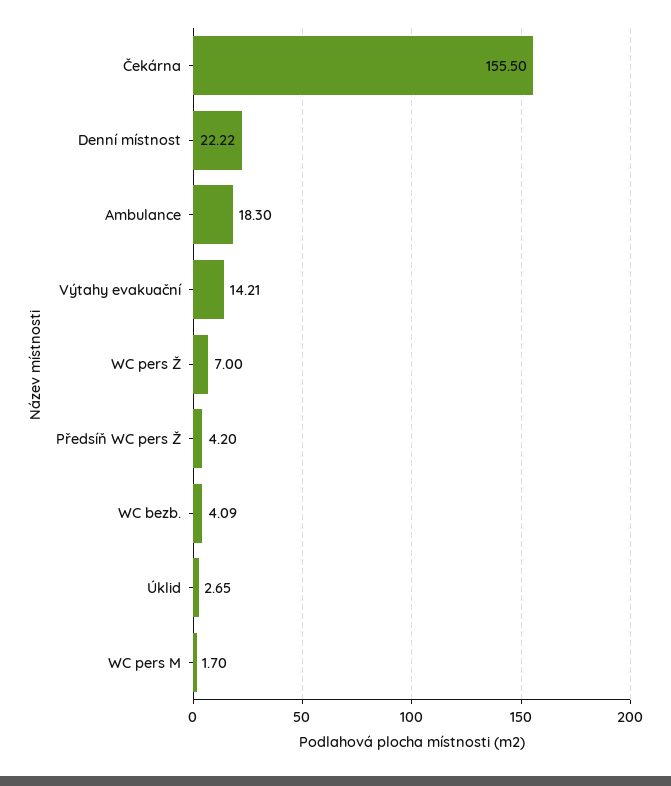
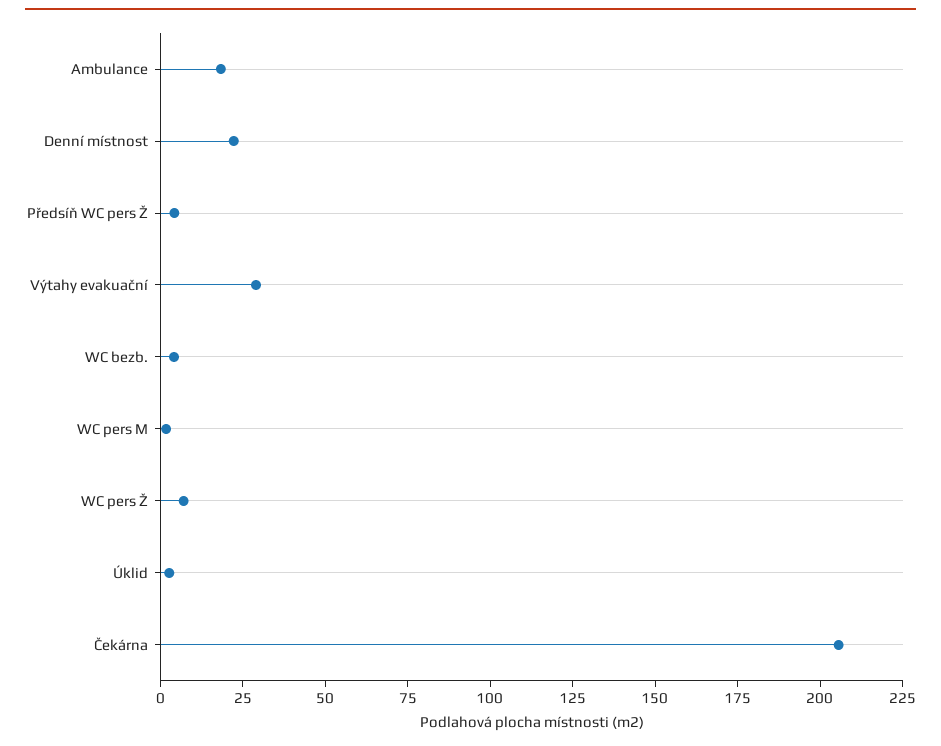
  {
-   "Čekárna": 155.5,
+   "Čekárna": 205,
    "Denní místnost": 22.22,
    "Ambulance": 18.3,
-   "Výtahy evakuační": 14.21,
+   "Výtahy evakuační": 30,
    "WC pers Ž": 7,
    "Předsíň WC pers Ž": 4.2,
    "WC bezb.": 4.09,
    "Úklid": 2.65,
    "WC pers M": 1.7
  }

